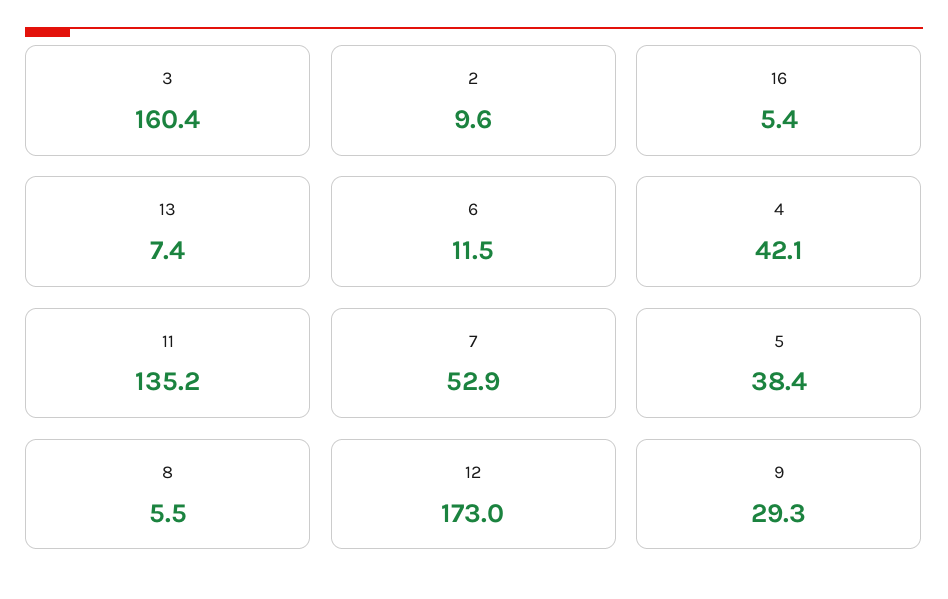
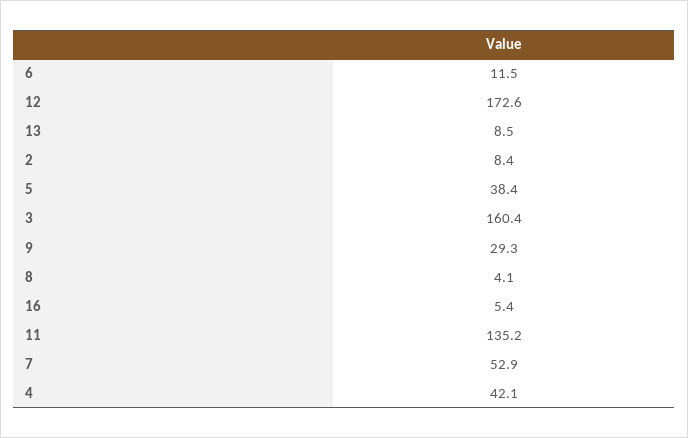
  {
    "3": 160.4,
-   "2": 9.6,
+   "2": 8.4,
    "16": 5.4,
-   "13": 7.4,
+   "13": 8.5,
    "6": 11.5,
    "4": 42.1,
    "11": 135.2,
    "7": 52.9,
    "5": 38.4,
-   "8": 5.5,
+   "8": 4.1,
-   "12": 173,
+   "12": 172.6,
    "9": 29.3
  }

